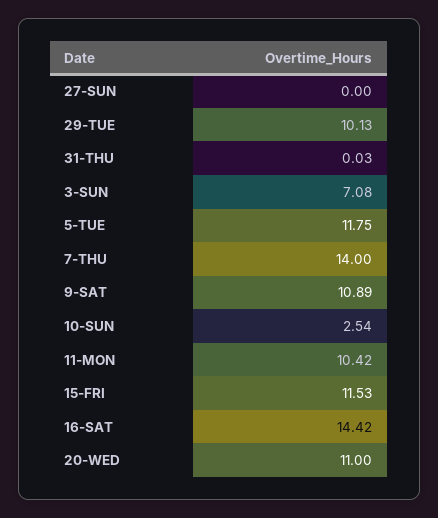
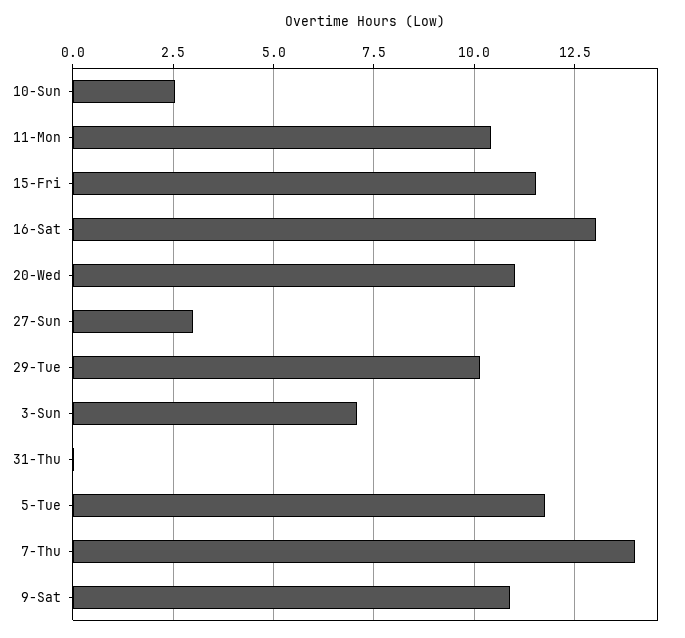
  {
-   "27-SUN": 0,
+   "27-SUN": 3,
    "29-TUE": 10.13,
    "31-THU": 0.03,
    "3-SUN": 7.08,
    "5-TUE": 11.75,
    "7-THU": 14,
    "9-SAT": 10.89,
    "10-SUN": 2.54,
    "11-MON": 10.42,
    "15-FRI": 11.53,
-   "16-SAT": 14.42,
+   "16-SAT": 13,
    "20-WED": 11
  }

